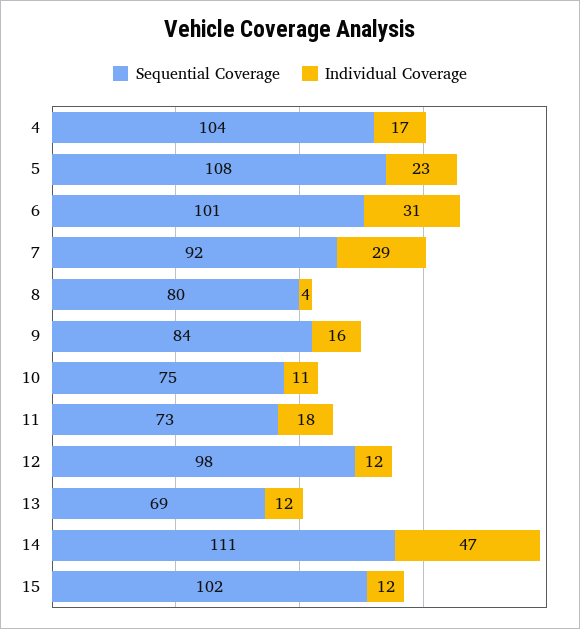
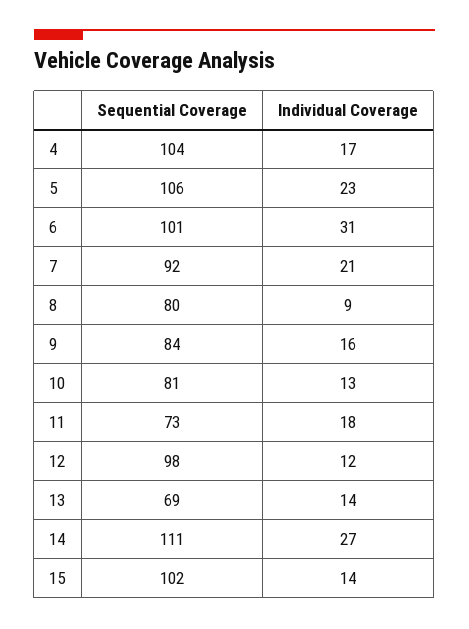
  {
    "Sequential Coverage": {
      "4": 104,
-     "5": 108,
+     "5": 106,
      "6": 101,
      "7": 92,
      "8": 80,
      "9": 84,
-     "10": 75,
+     "10": 81,
      "11": 73,
      "12": 98,
      "13": 69,
      "14": 111,
      "15": 102
    },
    "Individual Coverage": {
      "4": 17,
      "5": 23,
      "6": 31,
-     "7": 29,
+     "7": 21,
-     "8": 4,
+     "8": 9,
      "9": 16,
-     "10": 11,
+     "10": 13,
      "11": 18,
      "12": 12,
-     "13": 12,
+     "13": 14,
-     "14": 47,
+     "14": 27,
-     "15": 12
+     "15": 14
    }
  }

